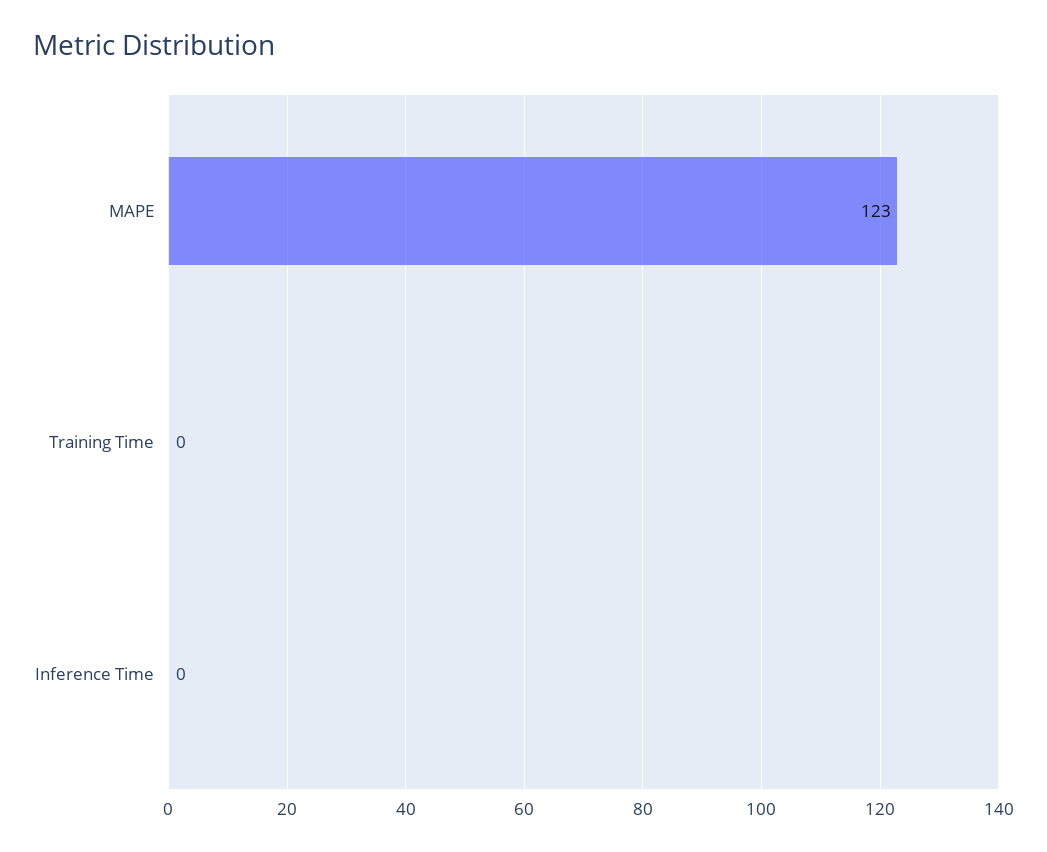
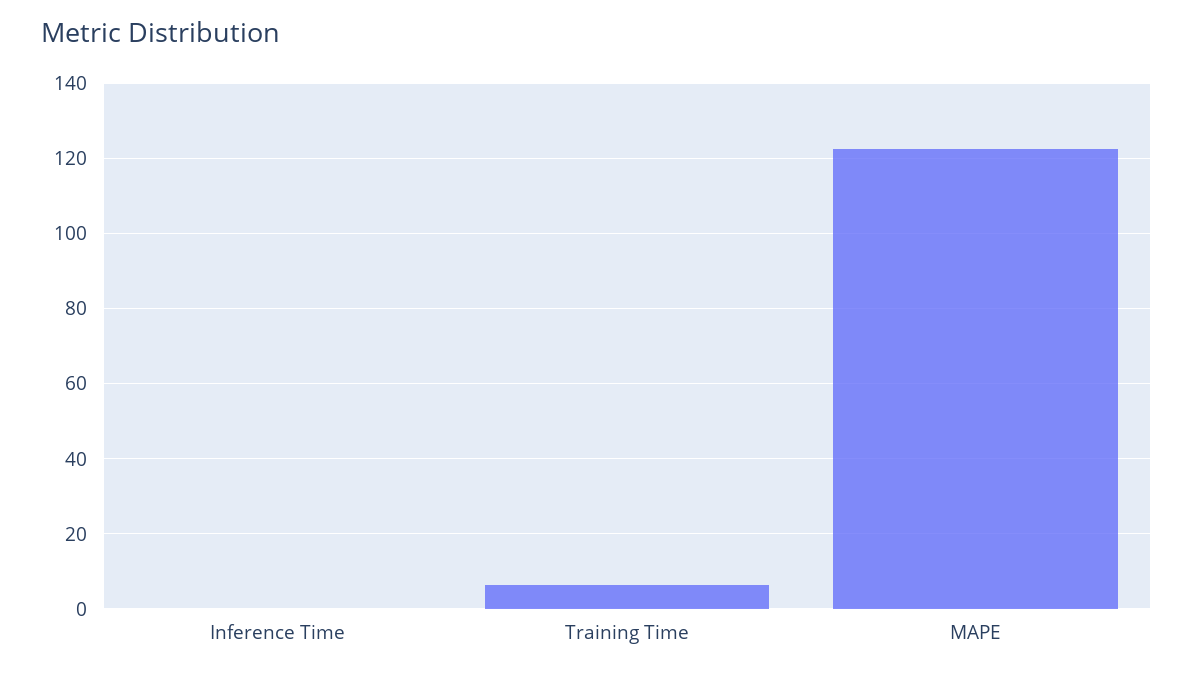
  {
    "MAPE": 123,
-   "Training Time": 0,
+   "Training Time": 6,
    "Inference Time": 0
  }

